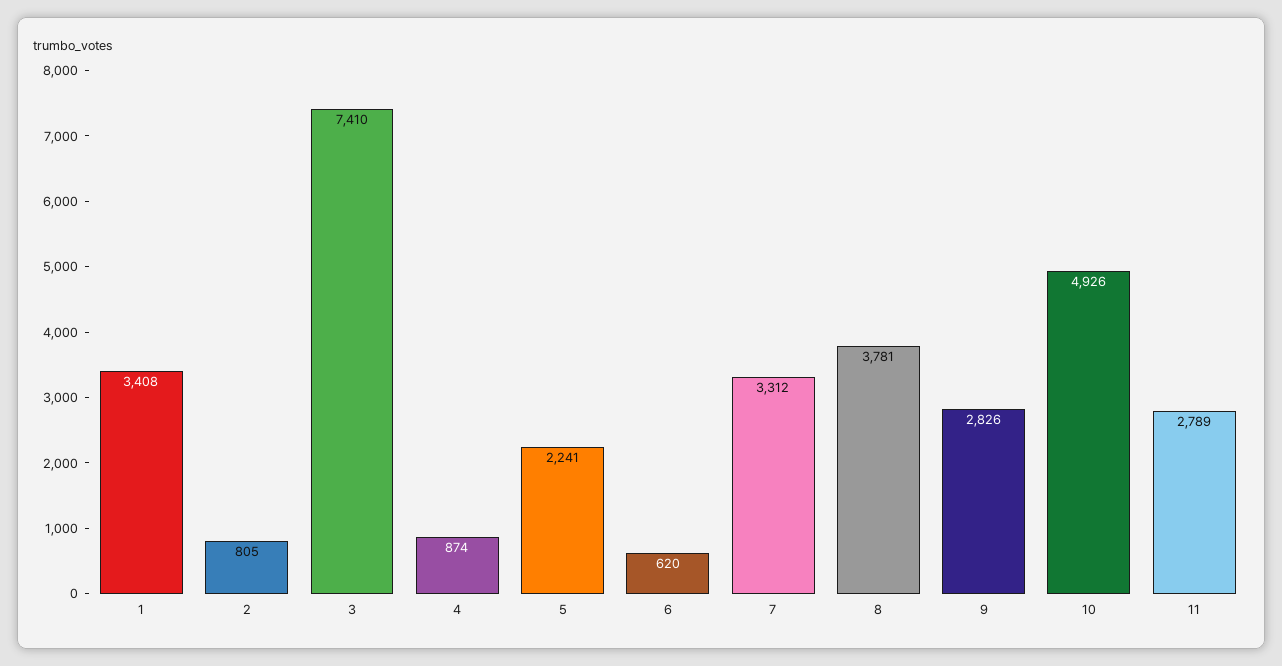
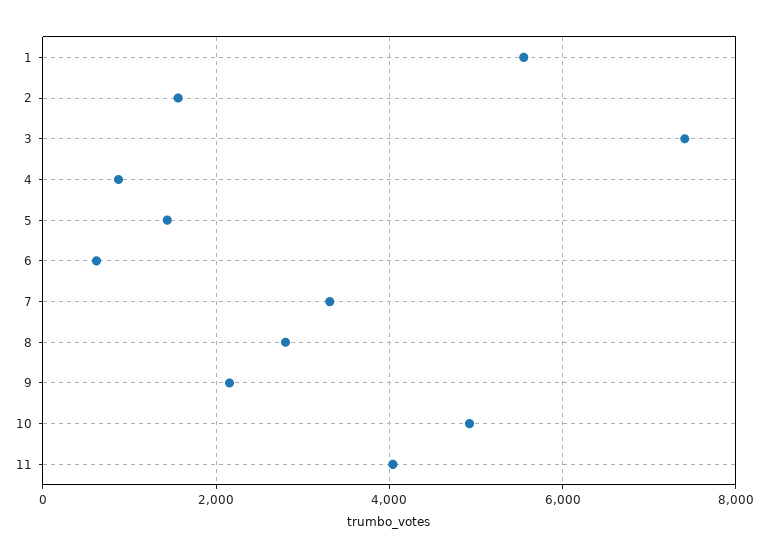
  {
-   "1": 3408,
+   "1": 5600,
-   "2": 805,
+   "2": 1600,
    "3": 7410,
    "4": 874,
-   "5": 2241,
+   "5": 1400,
    "6": 620,
    "7": 3312,
-   "8": 3781,
+   "8": 2800,
-   "9": 2826,
+   "9": 2200,
    "10": 4926,
-   "11": 2789
+   "11": 4000
  }

